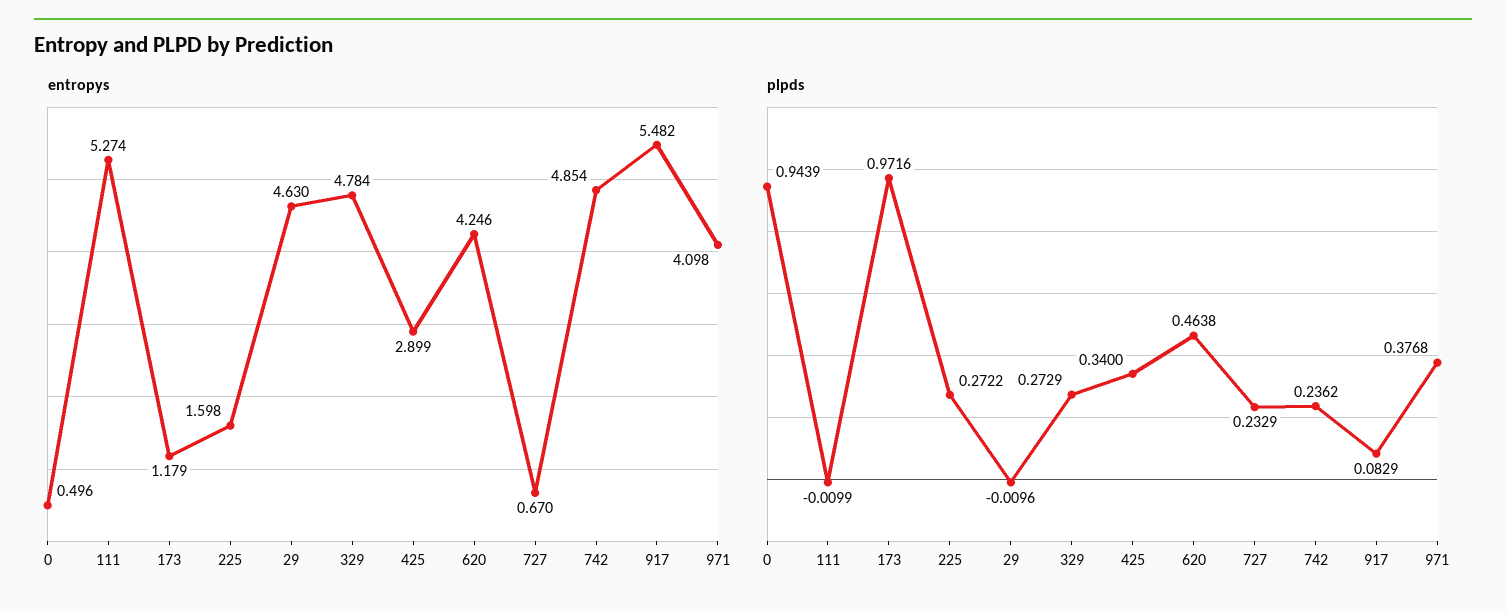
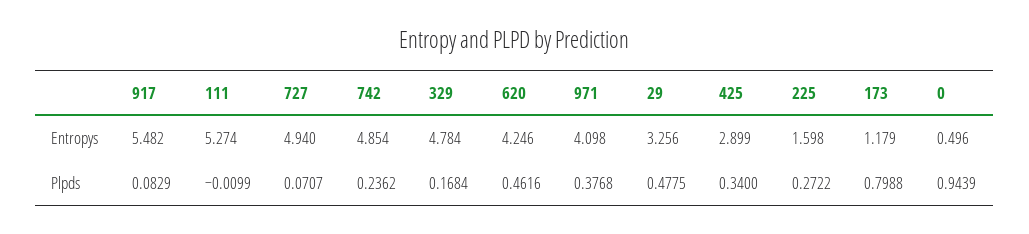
  {
    "entropys": {
      "0": 0.496,
      "111": 5.274,
      "173": 1.179,
      "225": 1.598,
-     "29": 4.63,
+     "29": 3.256,
      "329": 4.784,
      "425": 2.899,
      "620": 4.246,
-     "727": 0.67,
+     "727": 4.94,
      "742": 4.854,
      "917": 5.482,
      "971": 4.098
    },
    "plpds": {
      "0": 0.9439,
      "111": -0.0099,
-     "173": 0.9716,
+     "173": 0.7988,
      "225": 0.2722,
-     "29": -0.0096,
+     "29": 0.4775,
-     "329": 0.2729,
+     "329": 0.1684,
      "425": 0.34,
-     "620": 0.4638,
+     "620": 0.4616,
-     "727": 0.2329,
+     "727": 0.0707,
      "742": 0.2362,
      "917": 0.0829,
      "971": 0.3768
    }
  }

